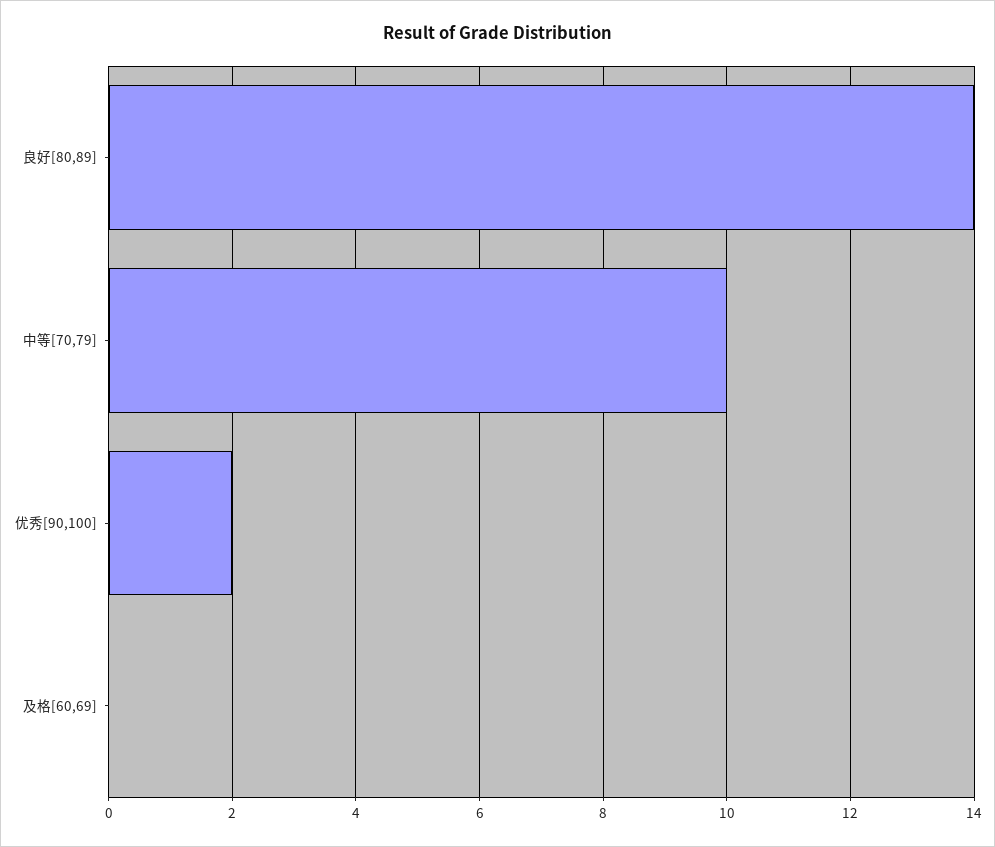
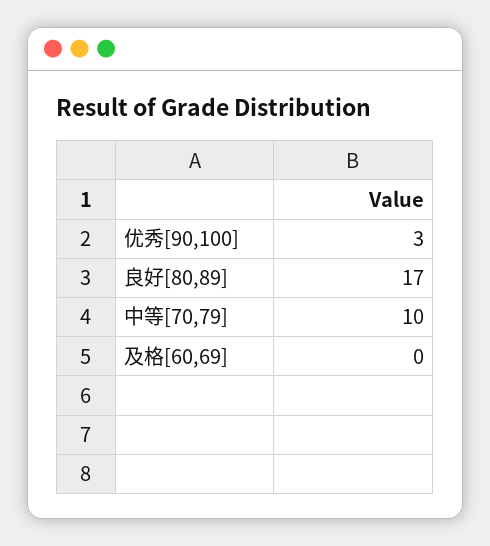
  {
-   "良好[80,89]": 14,
+   "良好[80,89]": 17,
    "中等[70,79]": 10,
-   "优秀[90,100]": 2,
+   "优秀[90,100]": 3,
    "及格[60,69]": 0
  }

